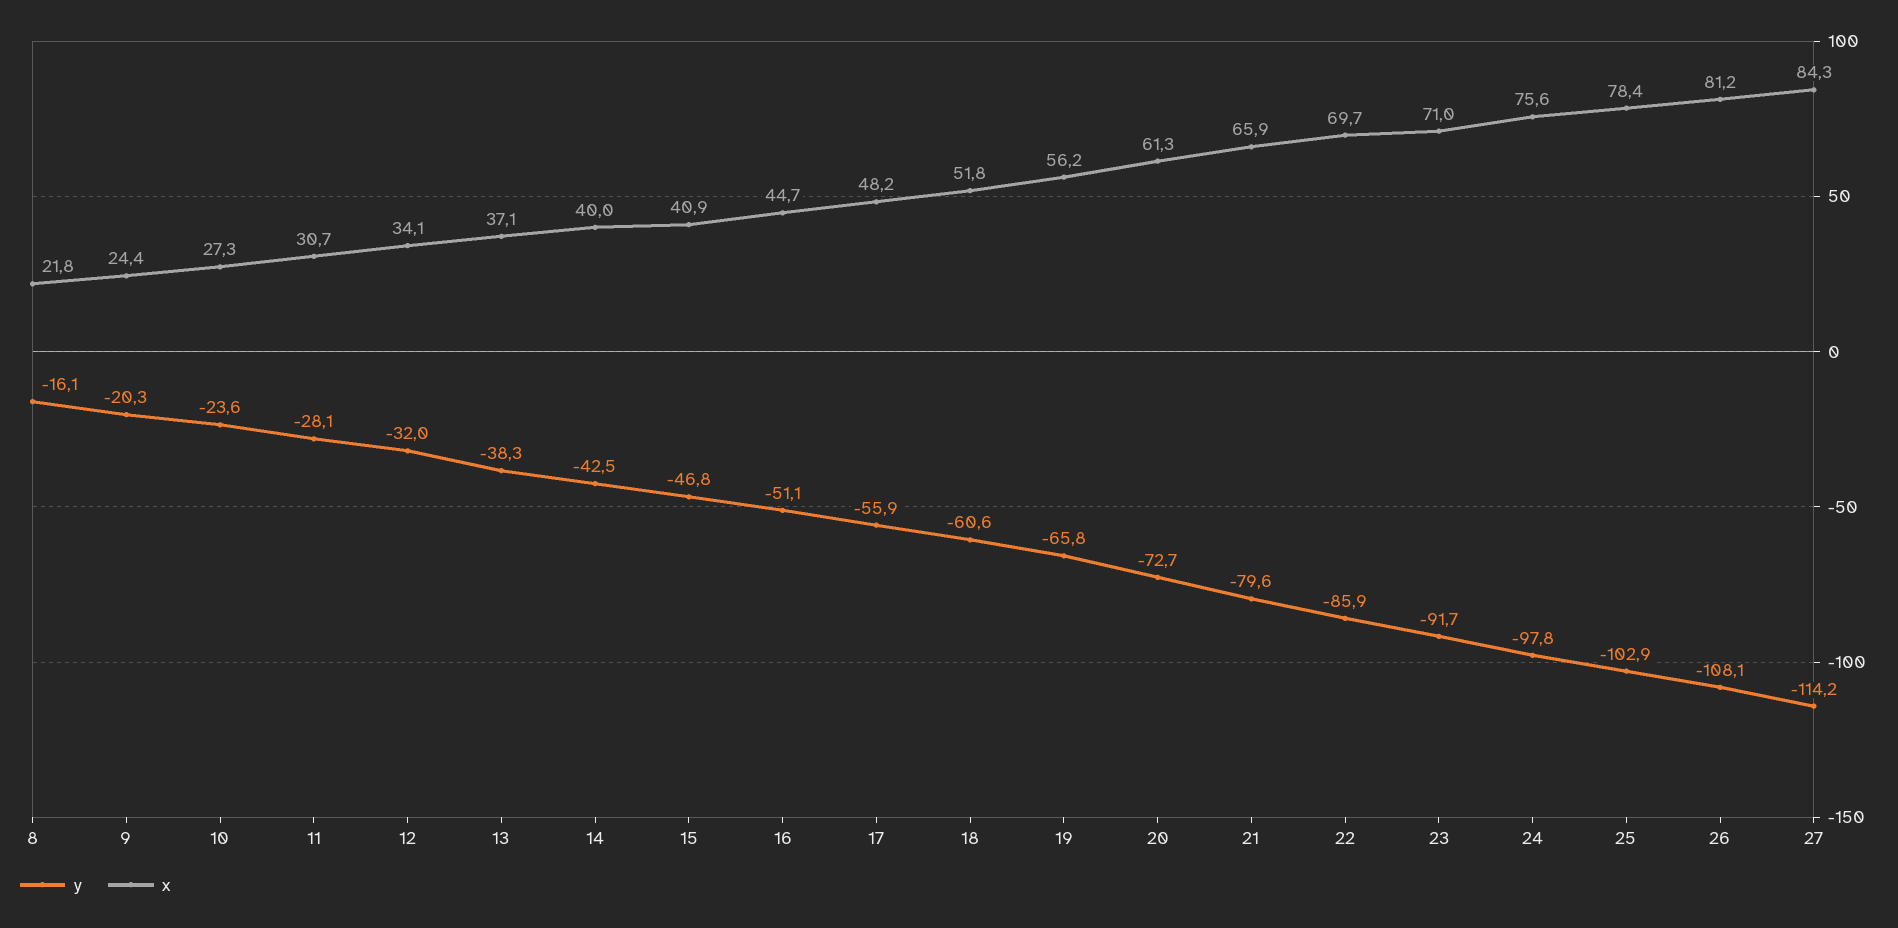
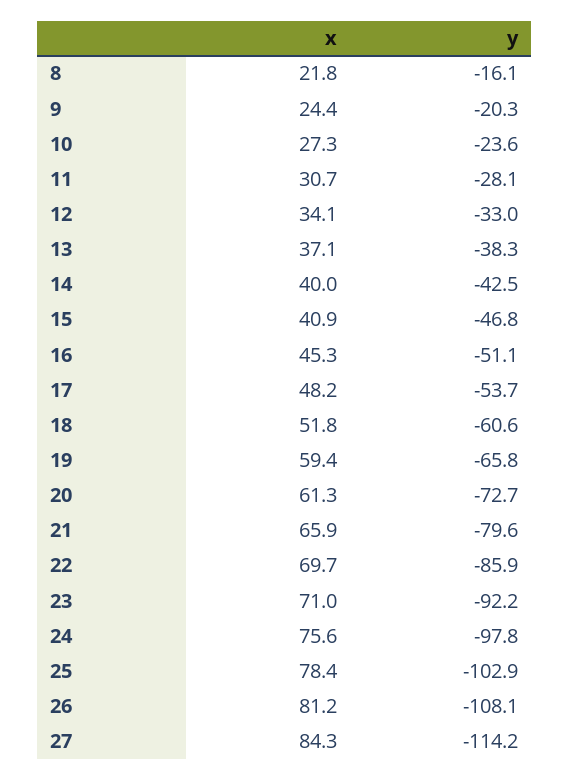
  {
    "y": {
      "8": -16.1,
      "9": -20.3,
      "10": -23.6,
      "11": -28.1,
-     "12": -32,
+     "12": -33,
      "13": -38.3,
      "14": -42.5,
      "15": -46.8,
      "16": -51.1,
-     "17": -55.9,
+     "17": -53.7,
      "18": -60.6,
      "19": -65.8,
      "20": -72.7,
      "21": -79.6,
      "22": -85.9,
-     "23": -91.7,
+     "23": -92.2,
      "24": -97.8,
      "25": -102.9,
      "26": -108.1,
      "27": -114.2
    },
    "x": {
      "8": 21.8,
      "9": 24.4,
      "10": 27.3,
      "11": 30.7,
      "12": 34.1,
      "13": 37.1,
      "14": 40,
      "15": 40.9,
-     "16": 44.7,
+     "16": 45.3,
      "17": 48.2,
      "18": 51.8,
-     "19": 56.2,
+     "19": 59.4,
      "20": 61.3,
      "21": 65.9,
      "22": 69.7,
      "23": 71,
      "24": 75.6,
      "25": 78.4,
      "26": 81.2,
      "27": 84.3
    }
  }

